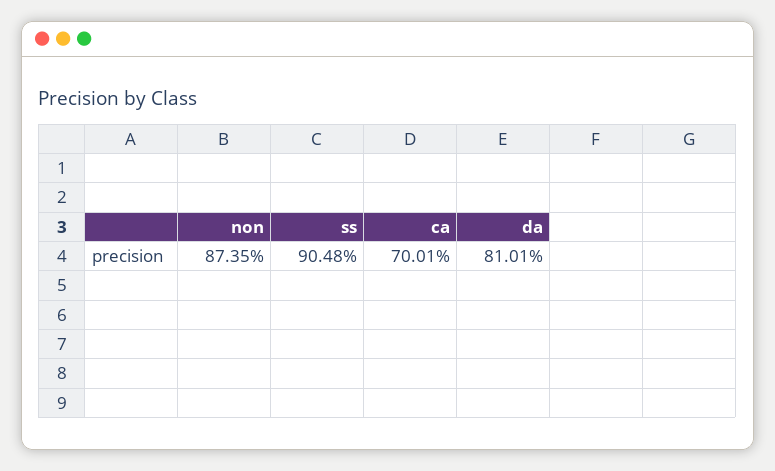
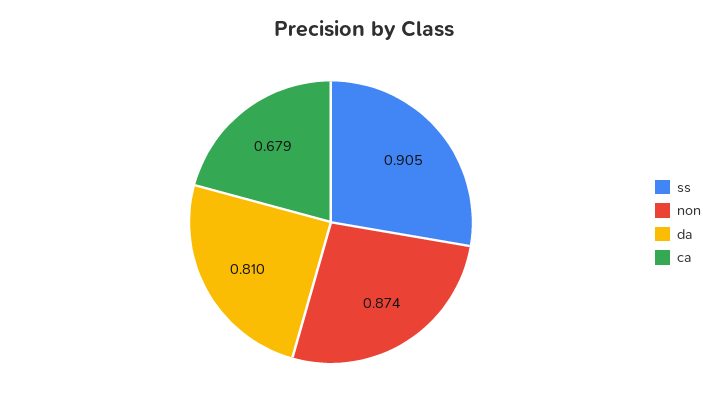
  {
    "non": 0.8735,
    "ss": 0.9048,
-   "ca": 0.7001,
+   "ca": 0.679,
    "da": 0.8101
  }

